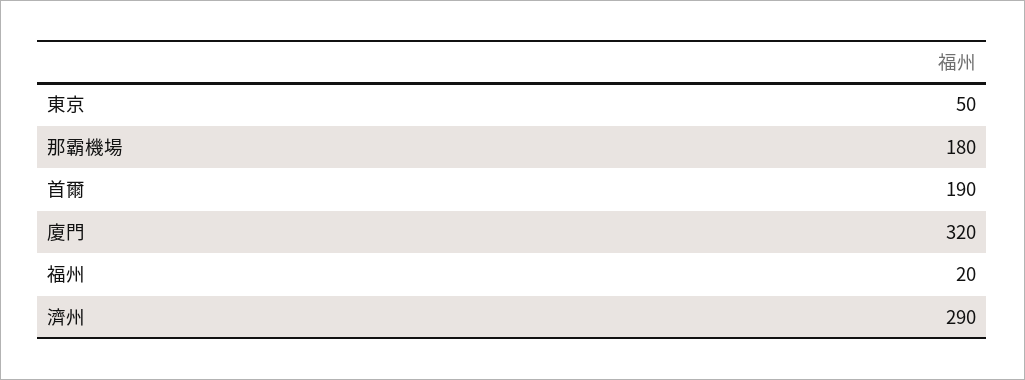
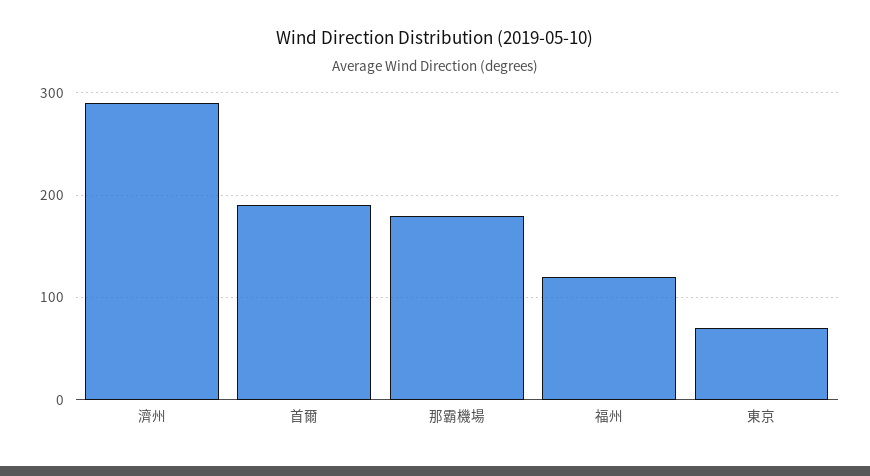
  {
-   "東京": 50,
+   "東京": 70,
    "那霸機場": 180,
    "首爾": 190,
-   "廈門": 320,
-   "福州": 20,
+   "福州": 120,
    "濟州": 290
  }

